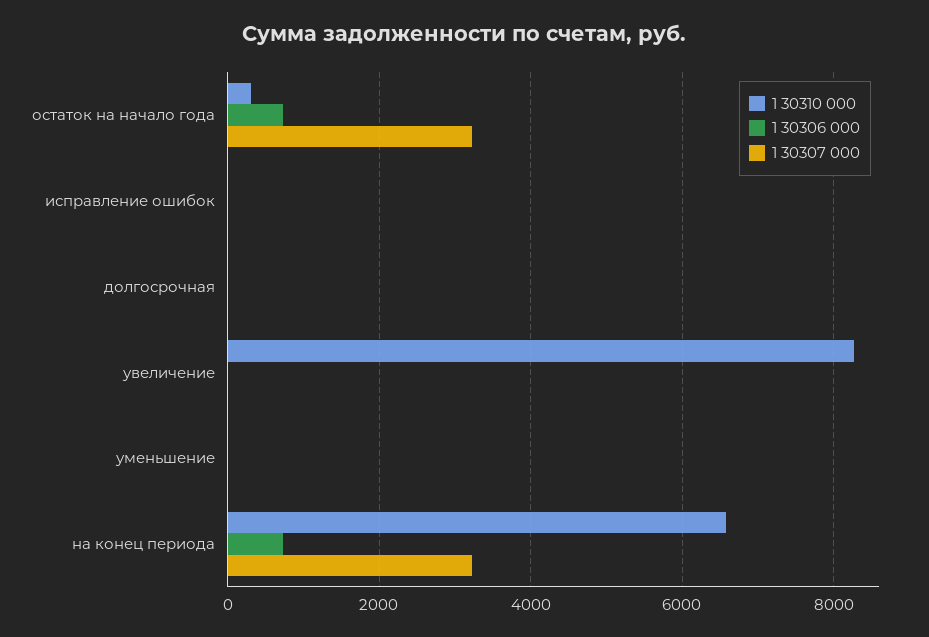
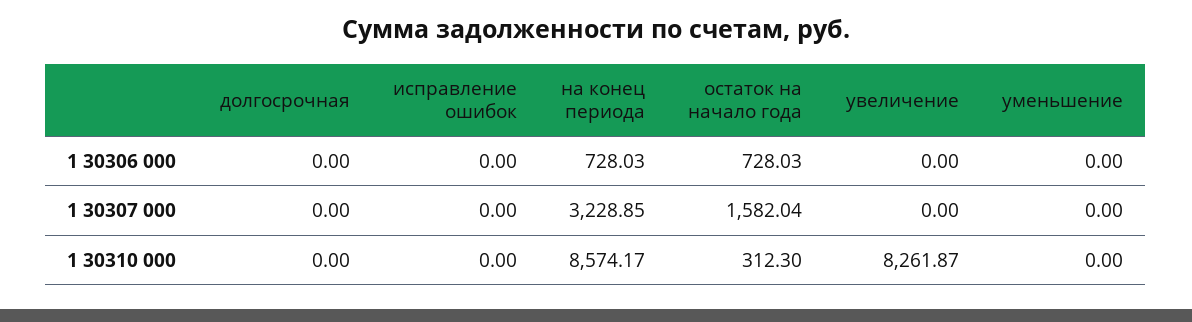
  {
    "1 30310 000": {
      "остаток на начало года": 312.3,
      "исправление ошибок": 0,
      "долгосрочная": 0,
      "увеличение": 8261.87,
      "уменьшение": 0,
-     "на конец периода": 6600
+     "на конец периода": 8574.17
    },
    "1 30306 000": {
      "остаток на начало года": 728.03,
      "исправление ошибок": 0,
      "долгосрочная": 0,
      "увеличение": 0,
      "уменьшение": 0,
      "на конец периода": 728.03
    },
    "1 30307 000": {
-     "остаток на начало года": 3200,
+     "остаток на начало года": 1582.04,
      "исправление ошибок": 0,
      "долгосрочная": 0,
      "увеличение": 0,
      "уменьшение": 0,
      "на конец периода": 3228.85
    }
  }

